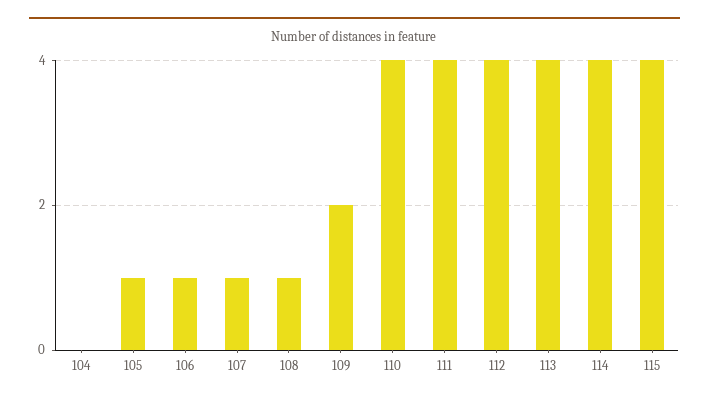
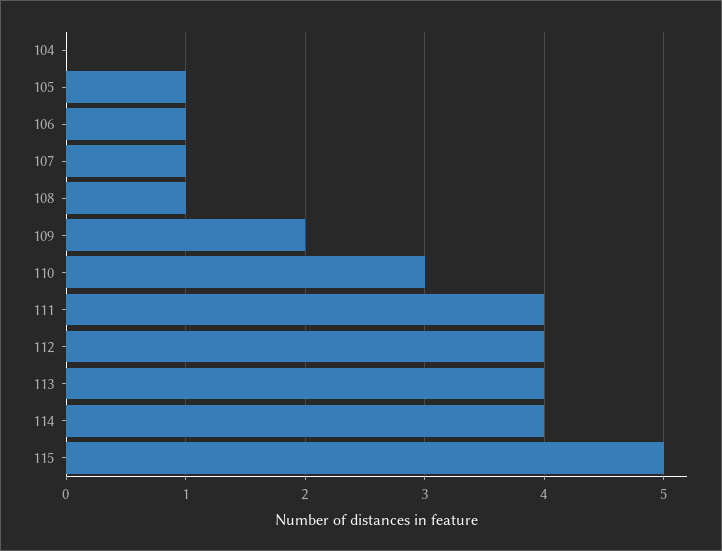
  {
    "104": 0,
    "105": 1,
    "106": 1,
    "107": 1,
    "108": 1,
    "109": 2,
-   "110": 4,
+   "110": 3,
    "111": 4,
    "112": 4,
    "113": 4,
    "114": 4,
-   "115": 4
+   "115": 5
  }

